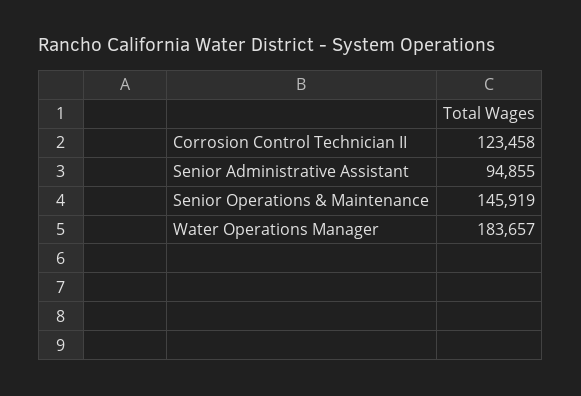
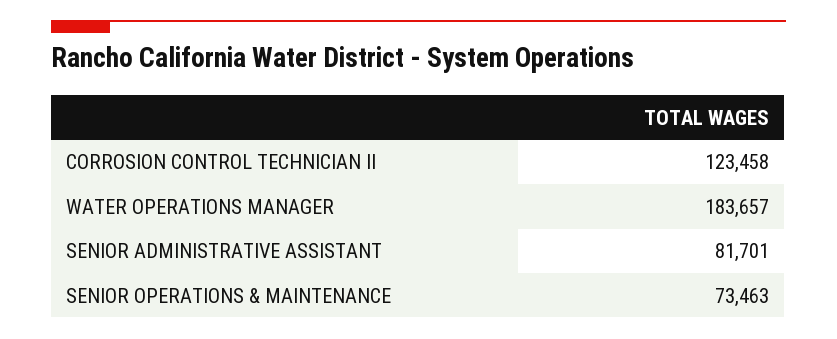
  {
    "Corrosion Control Technician II": 123458,
-   "Senior Administrative Assistant": 94855,
+   "Senior Administrative Assistant": 81701,
-   "Senior Operations & Maintenance": 145919,
+   "Senior Operations & Maintenance": 73463,
    "Water Operations Manager": 183657
  }

